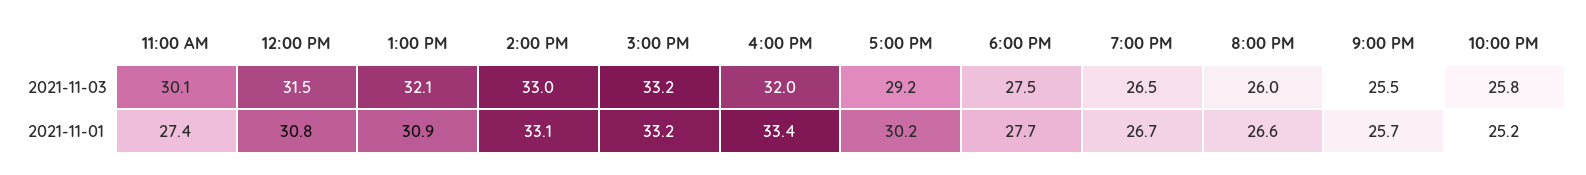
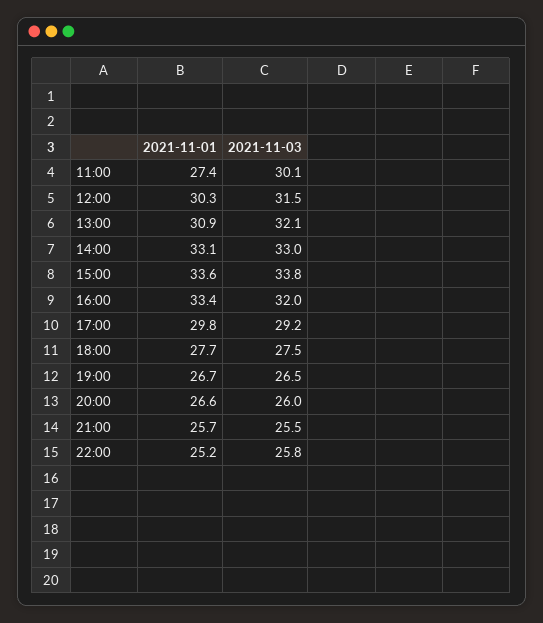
  {
    "11:00 AM": {
      "2021-11-03": 30.1,
      "2021-11-01": 27.4
    },
    "12:00 PM": {
      "2021-11-03": 31.5,
-     "2021-11-01": 30.8
+     "2021-11-01": 30.3
    },
    "1:00 PM": {
      "2021-11-03": 32.1,
      "2021-11-01": 30.9
    },
    "2:00 PM": {
      "2021-11-03": 33,
      "2021-11-01": 33.1
    },
    "3:00 PM": {
-     "2021-11-03": 33.2,
+     "2021-11-03": 33.8,
-     "2021-11-01": 33.2
+     "2021-11-01": 33.6
    },
    "4:00 PM": {
      "2021-11-03": 32,
      "2021-11-01": 33.4
    },
    "5:00 PM": {
      "2021-11-03": 29.2,
-     "2021-11-01": 30.2
+     "2021-11-01": 29.8
    },
    "6:00 PM": {
      "2021-11-03": 27.5,
      "2021-11-01": 27.7
    },
    "7:00 PM": {
      "2021-11-03": 26.5,
      "2021-11-01": 26.7
    },
    "8:00 PM": {
      "2021-11-03": 26,
      "2021-11-01": 26.6
    },
    "9:00 PM": {
      "2021-11-03": 25.5,
      "2021-11-01": 25.7
    },
    "10:00 PM": {
      "2021-11-03": 25.8,
      "2021-11-01": 25.2
    }
  }

